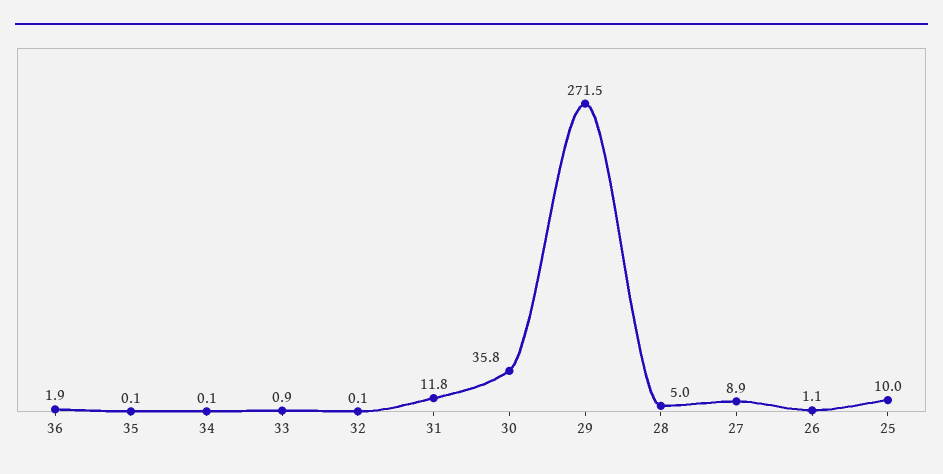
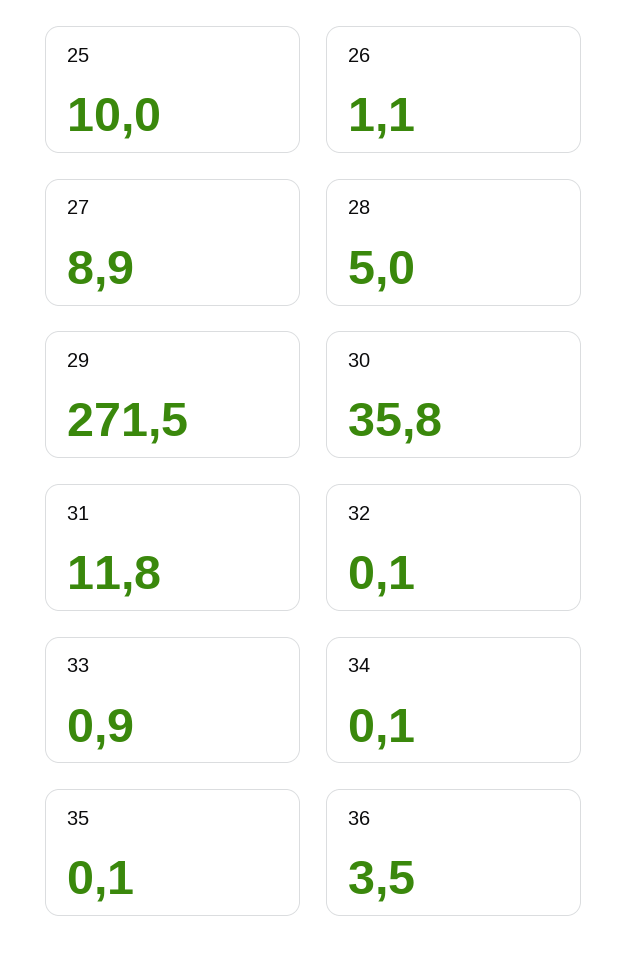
  {
-   "36": 1.9,
+   "36": 3.5,
    "35": 0.1,
    "34": 0.1,
    "33": 0.9,
    "32": 0.1,
    "31": 11.8,
    "30": 35.8,
    "29": 271.5,
    "28": 5,
    "27": 8.9,
    "26": 1.1,
    "25": 10
  }

